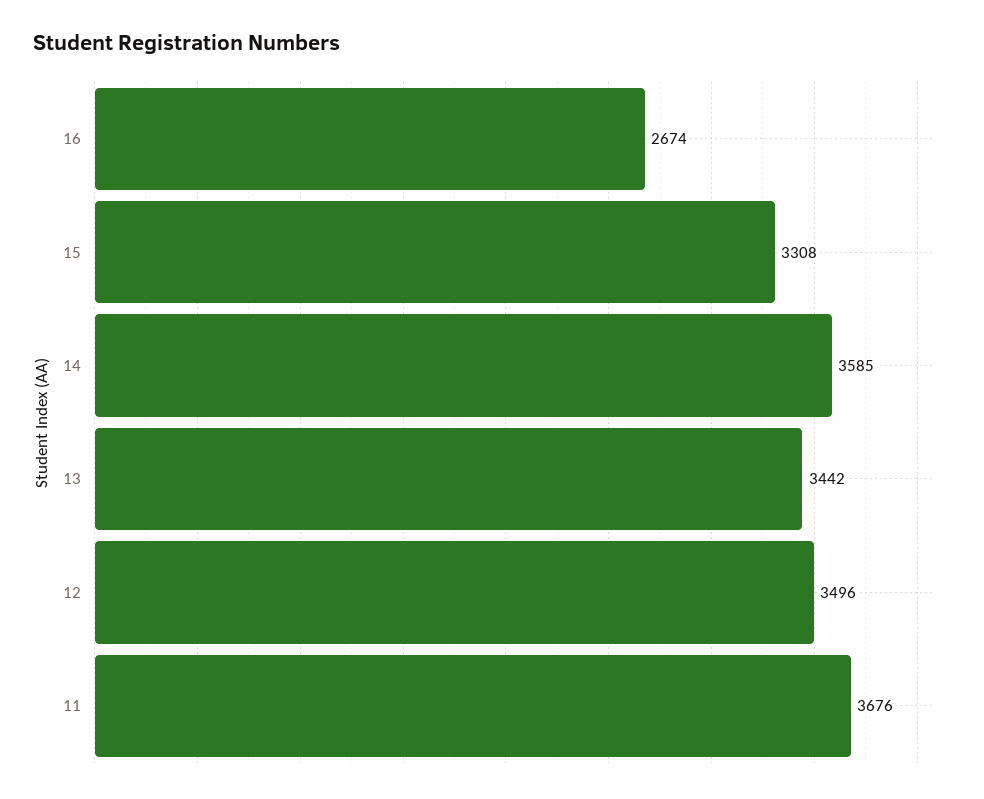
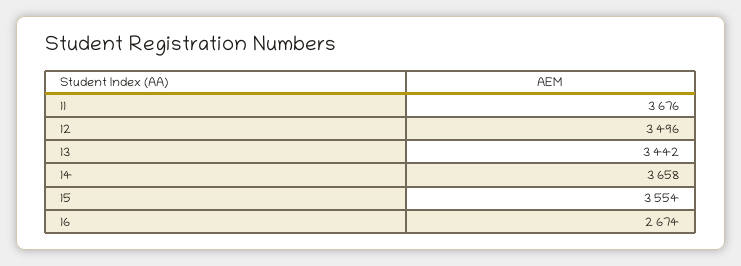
  {
    "16": 2674,
-   "15": 3308,
+   "15": 3554,
-   "14": 3585,
+   "14": 3658,
    "13": 3442,
    "12": 3496,
    "11": 3676
  }

